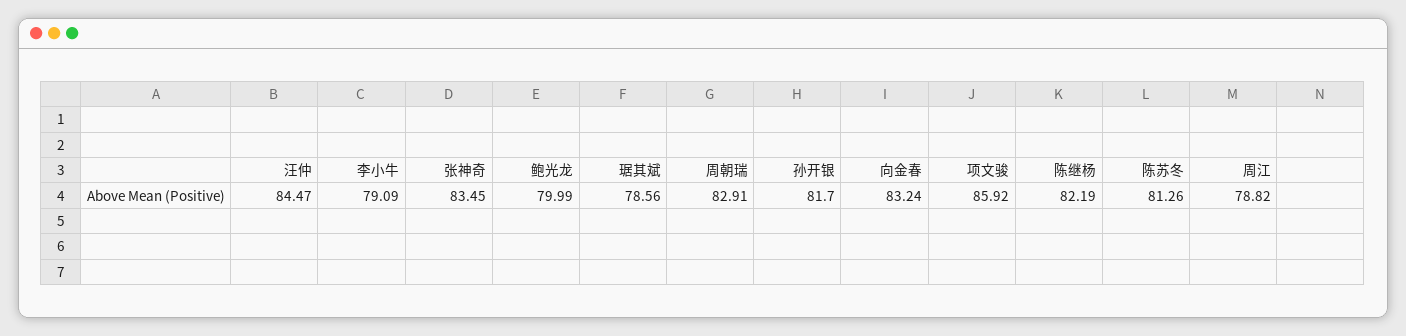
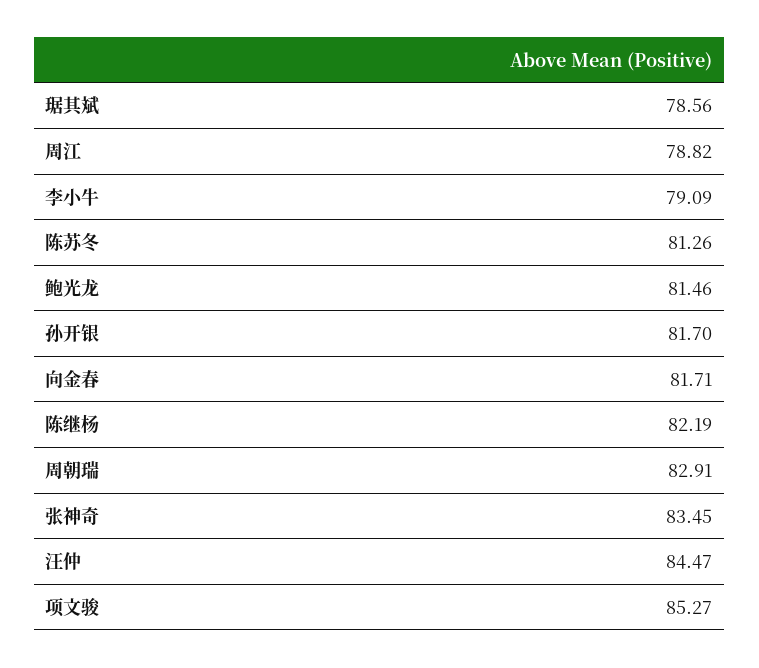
  {
    "汪仲": 84.47,
    "李小牛": 79.09,
    "张神奇": 83.45,
-   "鲍光龙": 79.99,
+   "鲍光龙": 81.46,
    "琚其斌": 78.56,
    "周朝瑞": 82.91,
    "孙开银": 81.7,
-   "向金春": 83.24,
+   "向金春": 81.71,
-   "项文骏": 85.92,
+   "项文骏": 85.27,
    "陈继杨": 82.19,
    "陈苏冬": 81.26,
    "周江": 78.82
  }

